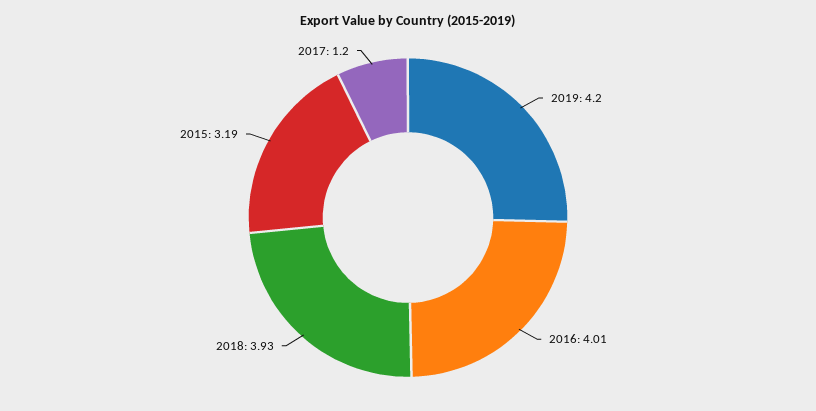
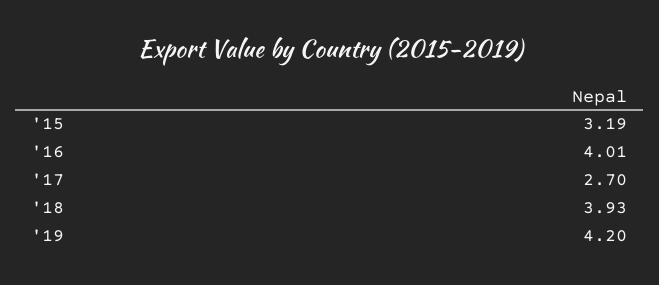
  {
    "2019": 4.2,
    "2016": 4.01,
    "2018": 3.93,
    "2015": 3.19,
-   "2017": 1.2
+   "2017": 2.7
  }

